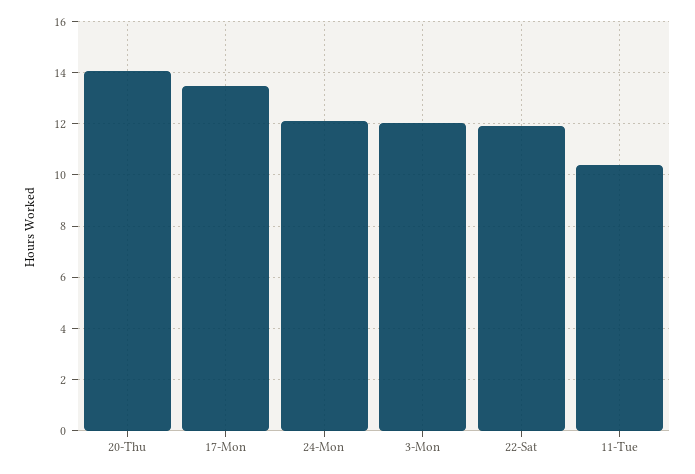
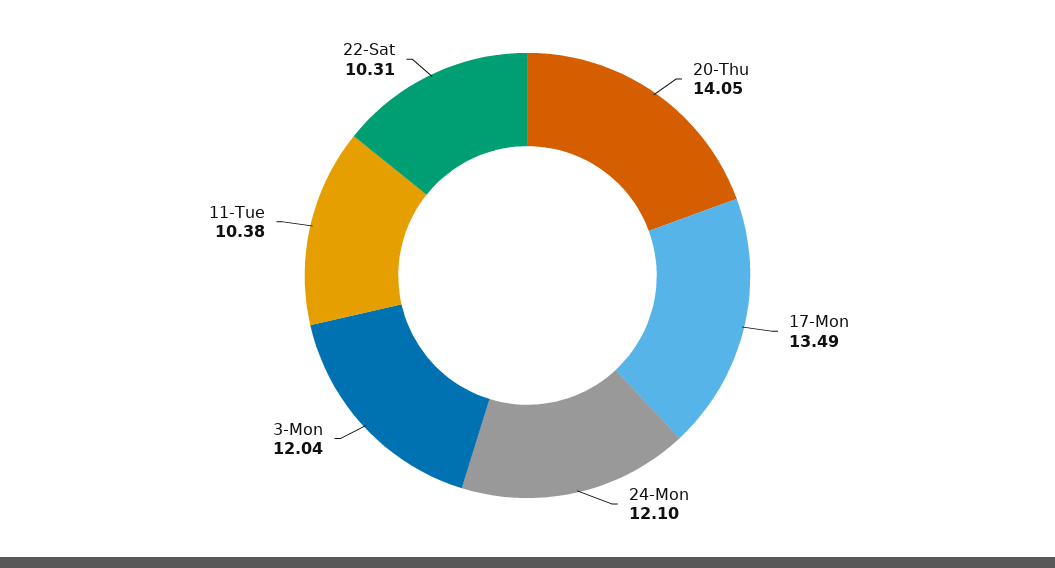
  {
    "20-Thu": 14.05,
    "17-Mon": 13.49,
    "24-Mon": 12.1,
    "3-Mon": 12.04,
-   "22-Sat": 12,
+   "22-Sat": 10.31,
    "11-Tue": 10.38
  }

